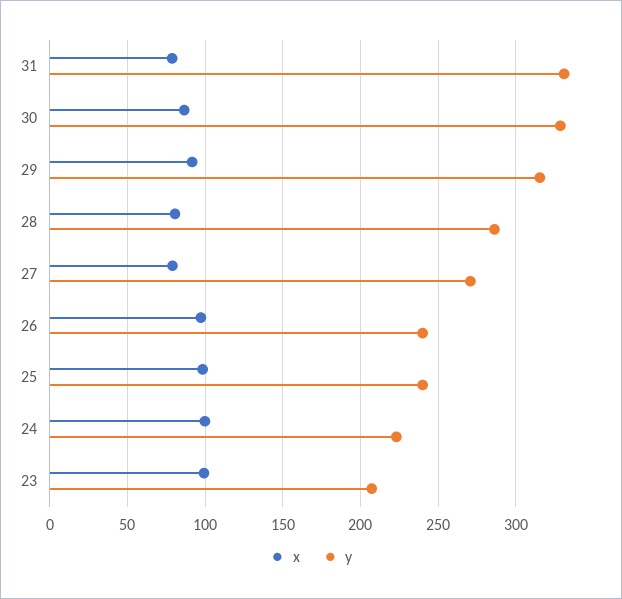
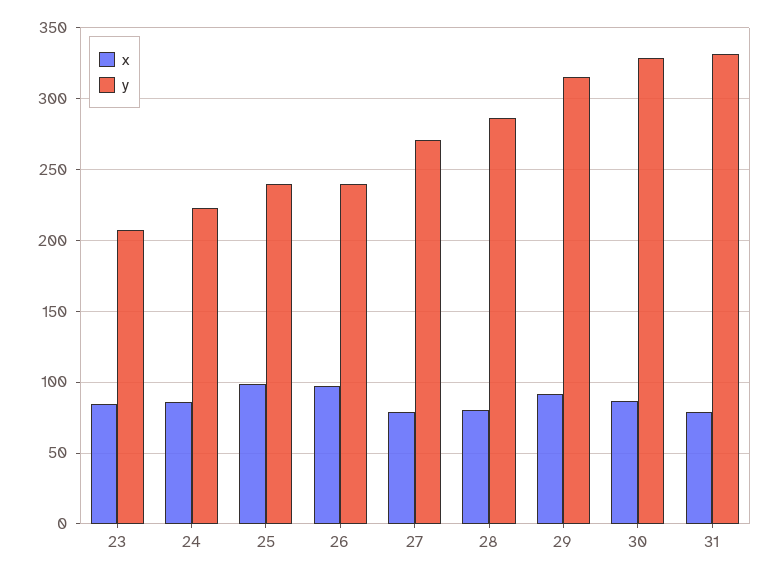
  {
    "x": {
      "31": 80,
      "30": 85,
      "29": 90,
      "28": 80,
      "27": 80,
      "26": 95,
      "25": 100,
-     "24": 100,
+     "24": 85,
-     "23": 100
+     "23": 85
    },
    "y": {
      "31": 330,
      "30": 330,
      "29": 315,
      "28": 285,
      "27": 270,
      "26": 240,
      "25": 240,
      "24": 225,
      "23": 205
    }
  }

